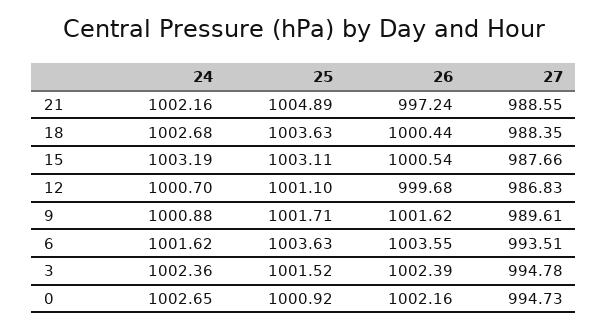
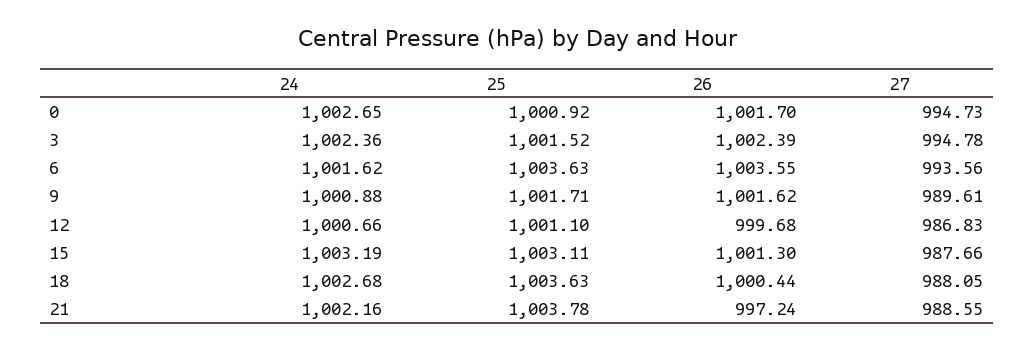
  {
    "24": {
      "21": 1002.16,
      "18": 1002.68,
      "15": 1003.19,
-     "12": 1000.7,
+     "12": 1000.66,
      "9": 1000.88,
      "6": 1001.62,
      "3": 1002.36,
      "0": 1002.65
    },
    "25": {
-     "21": 1004.89,
+     "21": 1003.78,
      "18": 1003.63,
      "15": 1003.11,
      "12": 1001.1,
      "9": 1001.71,
      "6": 1003.63,
      "3": 1001.52,
      "0": 1000.92
    },
    "26": {
      "21": 997.24,
      "18": 1000.44,
-     "15": 1000.54,
+     "15": 1001.3,
      "12": 999.68,
      "9": 1001.62,
      "6": 1003.55,
      "3": 1002.39,
-     "0": 1002.16
+     "0": 1001.7
    },
    "27": {
      "21": 988.55,
-     "18": 988.35,
+     "18": 988.05,
      "15": 987.66,
      "12": 986.83,
      "9": 989.61,
-     "6": 993.51,
+     "6": 993.56,
      "3": 994.78,
      "0": 994.73
    }
  }

